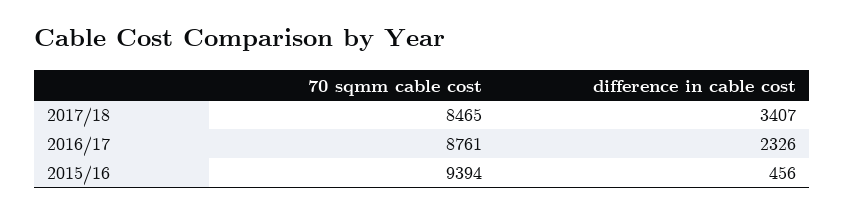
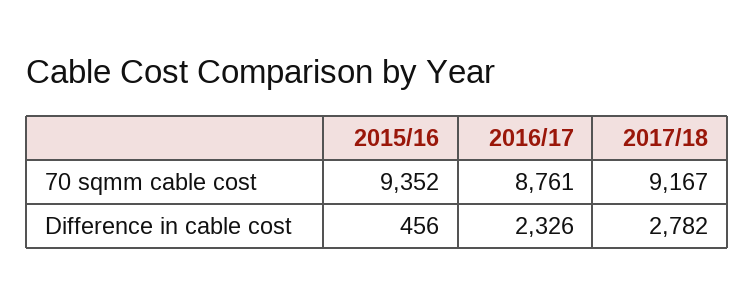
  {
    "70 sqmm cable cost": {
-     "2017/18": 8465,
+     "2017/18": 9167,
      "2016/17": 8761,
-     "2015/16": 9394
+     "2015/16": 9352
    },
    "difference in cable cost": {
-     "2017/18": 3407,
+     "2017/18": 2782,
      "2016/17": 2326,
      "2015/16": 456
    }
  }

